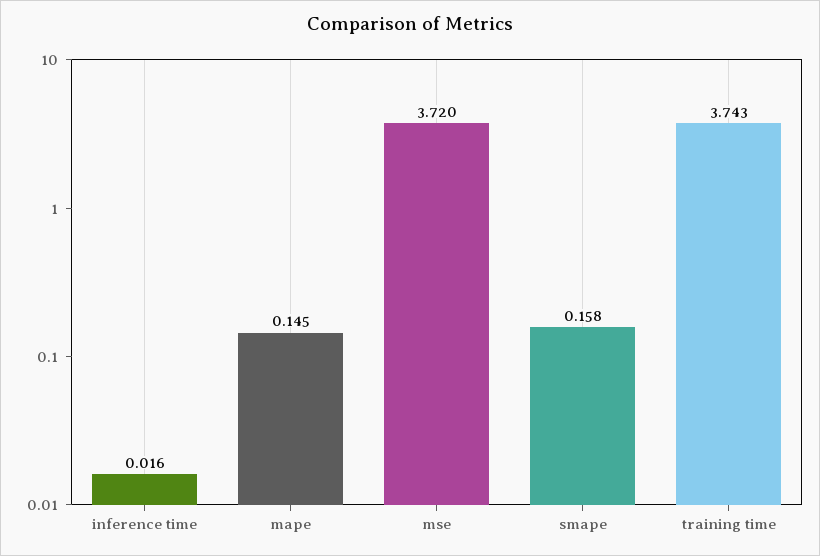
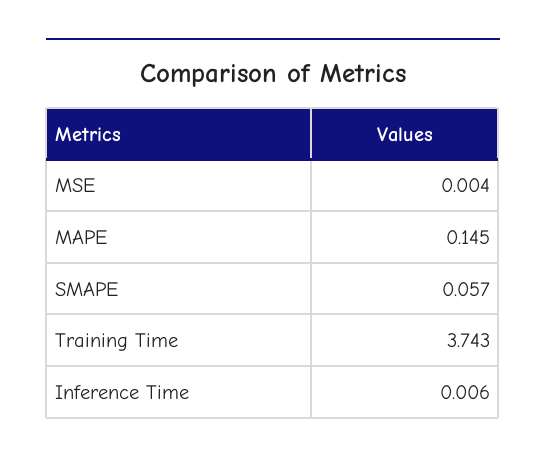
  {
-   "inference time": 0.016,
+   "inference time": 0.006,
    "mape": 0.145,
-   "mse": 3.72,
+   "mse": 0.004,
-   "smape": 0.158,
+   "smape": 0.057,
    "training time": 3.743
  }

